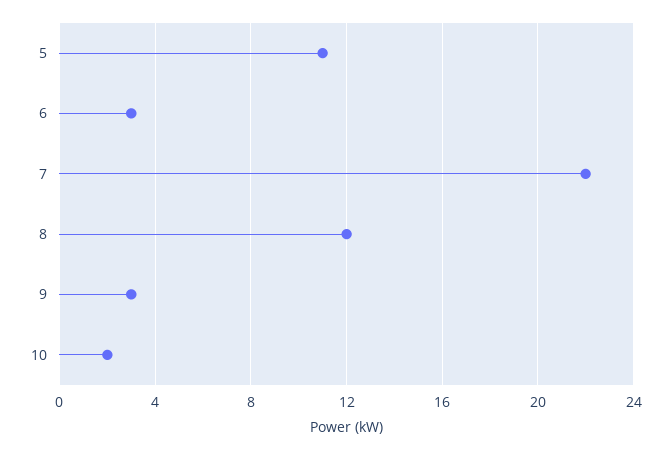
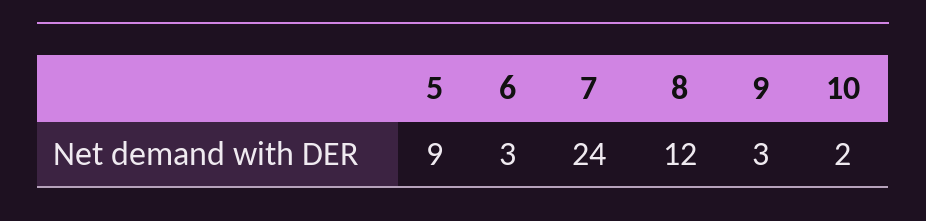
  {
-   "5": 11,
+   "5": 9,
    "6": 3,
-   "7": 22,
+   "7": 24,
    "8": 12,
    "9": 3,
    "10": 2
  }

